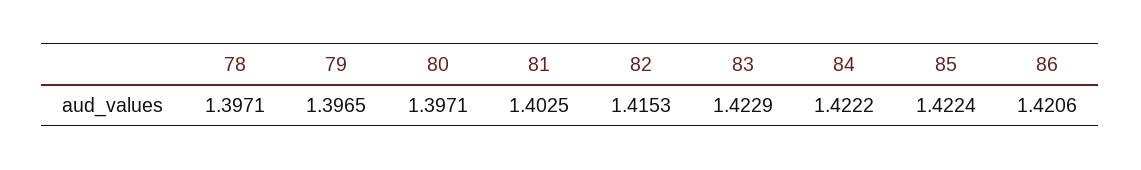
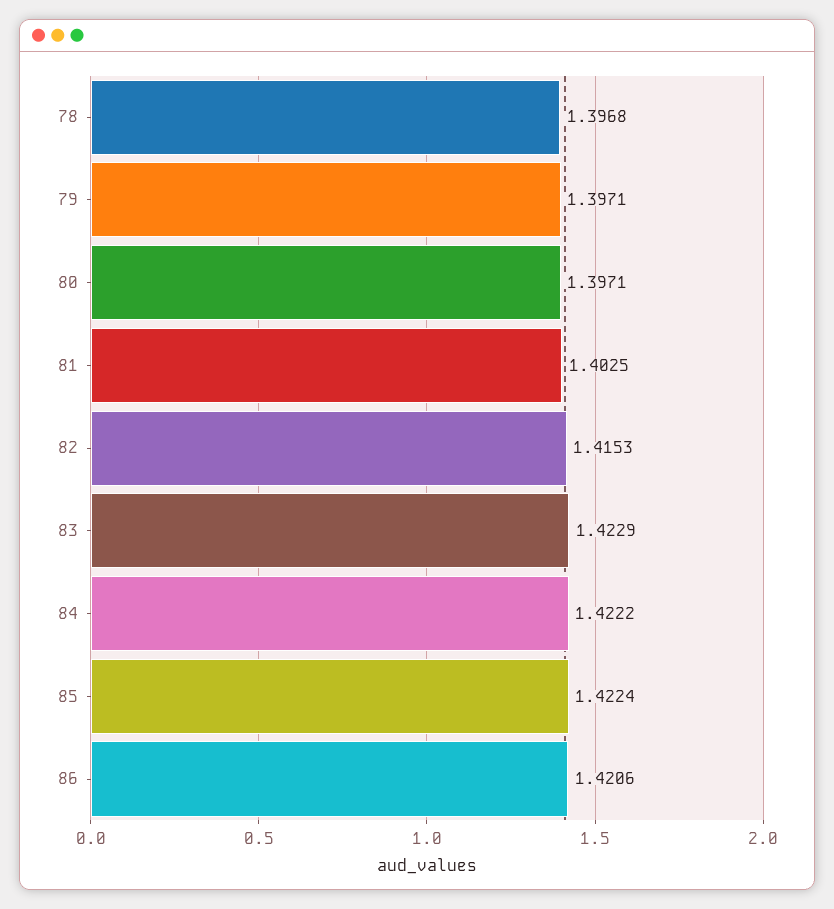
  {
-   "78": 1.3971,
+   "78": 1.3968,
-   "79": 1.3965,
+   "79": 1.3971,
    "80": 1.3971,
    "81": 1.4025,
    "82": 1.4153,
    "83": 1.4229,
    "84": 1.4222,
    "85": 1.4224,
    "86": 1.4206
  }

